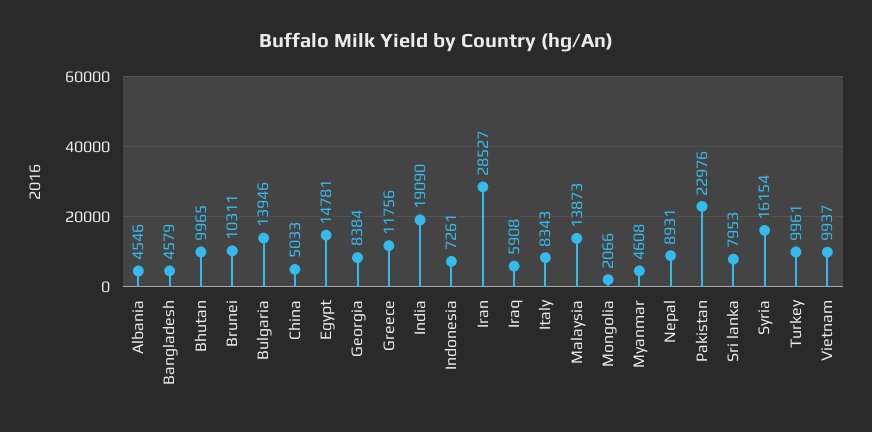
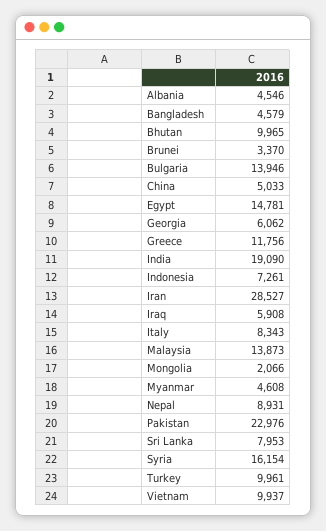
  {
    "Albania": 4546,
    "Bangladesh": 4579,
    "Bhutan": 9965,
-   "Brunei": 10311,
+   "Brunei": 3370,
    "Bulgaria": 13946,
    "China": 5033,
    "Egypt": 14781,
-   "Georgia": 8384,
+   "Georgia": 6062,
    "Greece": 11756,
    "India": 19090,
    "Indonesia": 7261,
    "Iran": 28527,
    "Iraq": 5908,
    "Italy": 8343,
    "Malaysia": 13873,
    "Mongolia": 2066,
    "Myanmar": 4608,
    "Nepal": 8931,
    "Pakistan": 22976,
    "Sri lanka": 7953,
    "Syria": 16154,
    "Turkey": 9961,
    "Vietnam": 9937
  }

